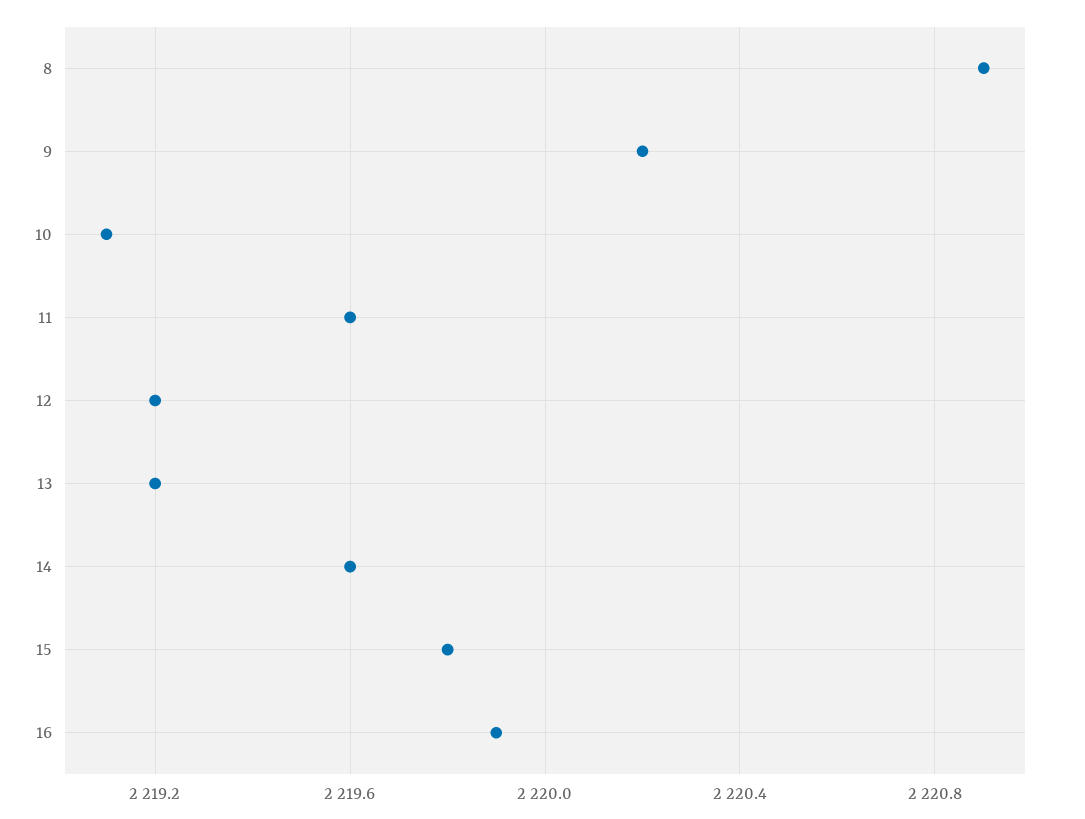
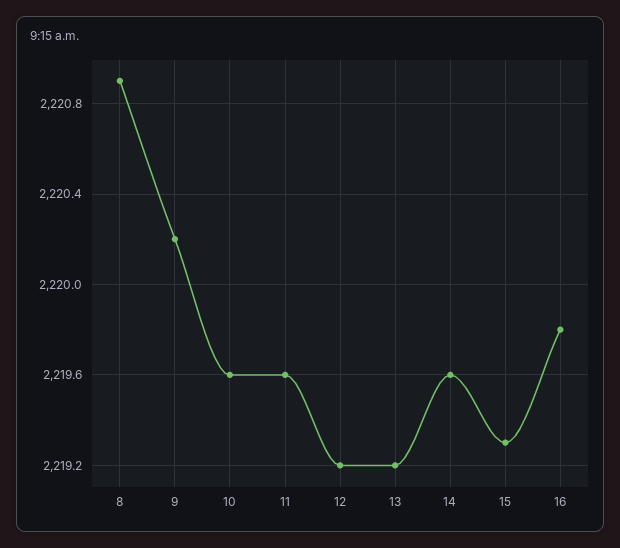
  {
    "8": 2220.9,
    "9": 2220.2,
-   "10": 2219.1,
+   "10": 2219.6,
    "11": 2219.6,
    "12": 2219.2,
    "13": 2219.2,
    "14": 2219.6,
-   "15": 2219.8,
+   "15": 2219.3,
-   "16": 2219.9
+   "16": 2219.8
  }

